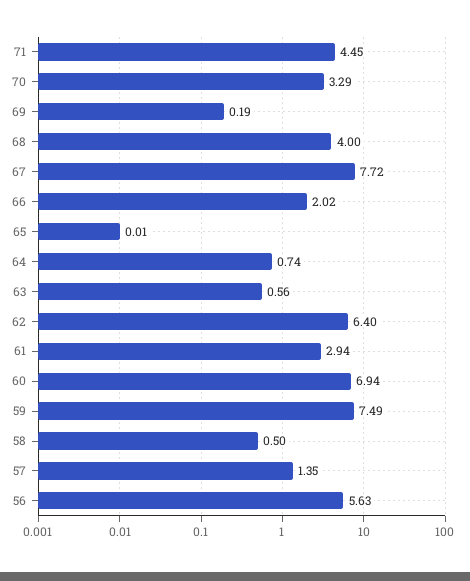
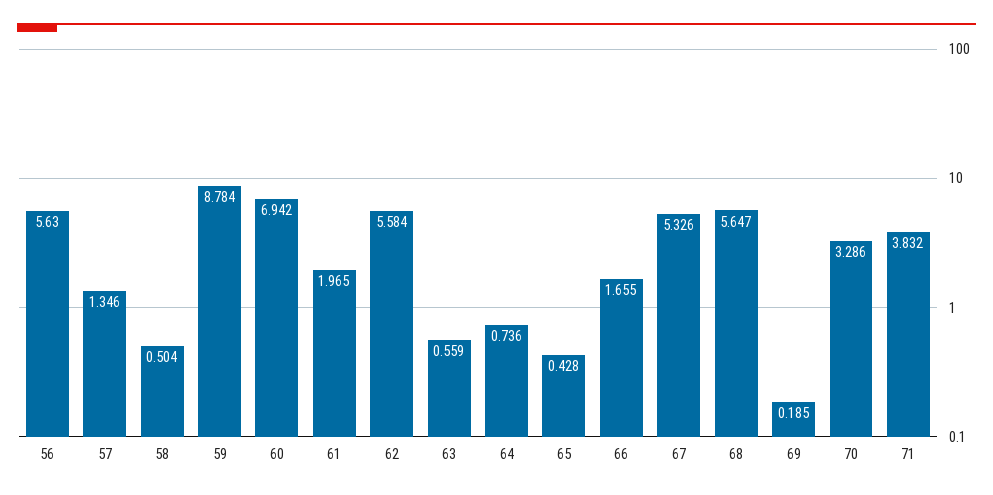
  {
-   "71": 4.45,
+   "71": 3.832,
    "70": 3.286,
    "69": 0.185,
-   "68": 4,
+   "68": 5.647,
-   "67": 7.72,
+   "67": 5.326,
-   "66": 2.02,
+   "66": 1.655,
-   "65": 0.01,
+   "65": 0.428,
    "64": 0.736,
    "63": 0.559,
-   "62": 6.4,
+   "62": 5.584,
-   "61": 2.94,
+   "61": 1.965,
    "60": 6.942,
-   "59": 7.49,
+   "59": 8.784,
    "58": 0.504,
    "57": 1.346,
    "56": 5.63
  }

